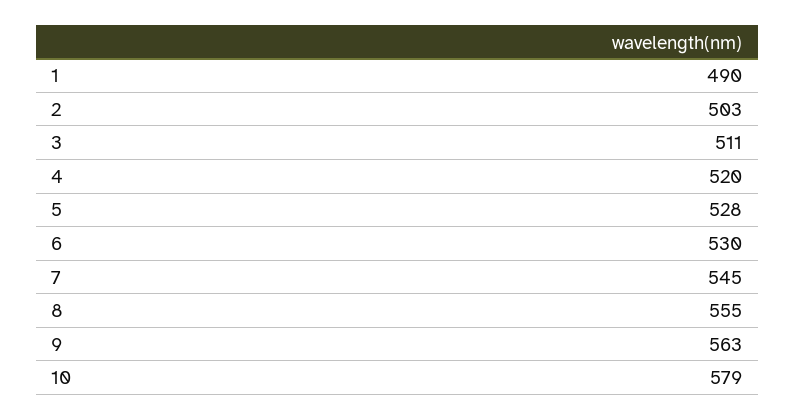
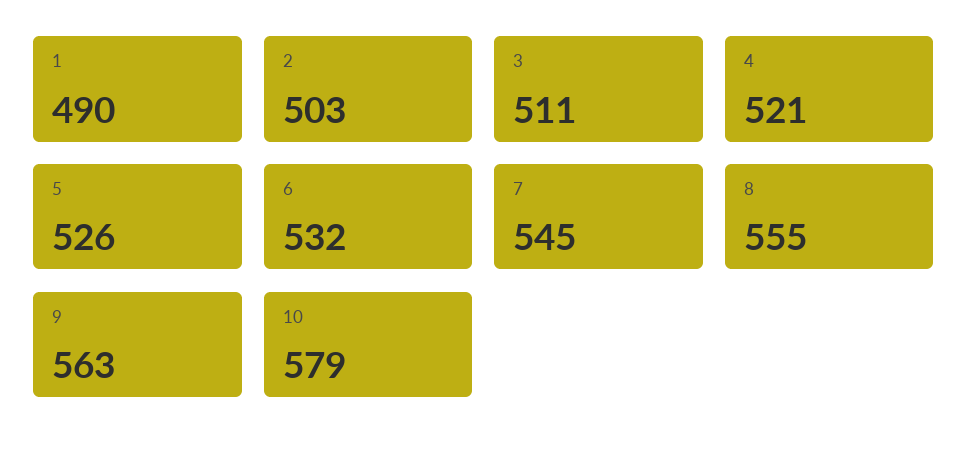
  {
    "1": 490,
    "2": 503,
    "3": 511,
-   "4": 520,
+   "4": 521,
-   "5": 528,
+   "5": 526,
-   "6": 530,
+   "6": 532,
    "7": 545,
    "8": 555,
    "9": 563,
    "10": 579
  }

